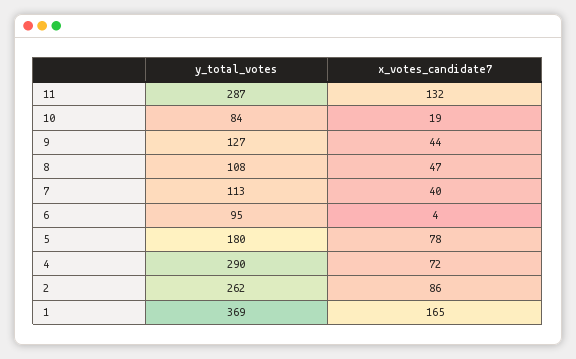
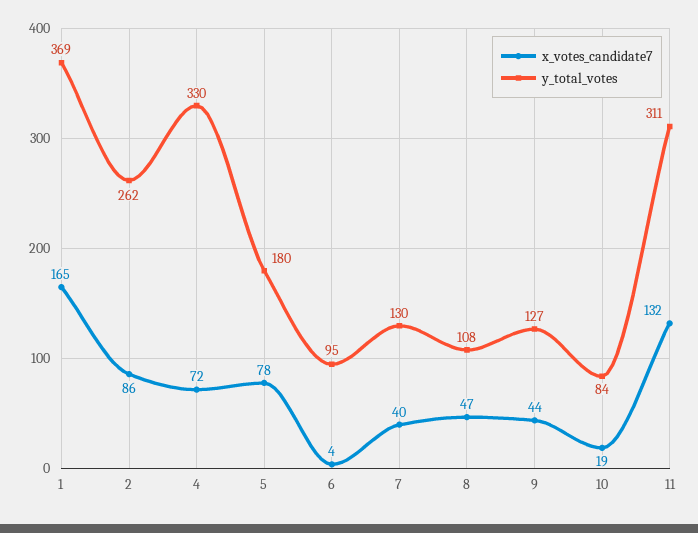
  {
    "y_total_votes": {
-     "11": 287,
+     "11": 311,
      "10": 84,
      "9": 127,
      "8": 108,
-     "7": 113,
+     "7": 130,
      "6": 95,
      "5": 180,
-     "4": 290,
+     "4": 330,
      "2": 262,
      "1": 369
    },
    "x_votes_candidate7": {
      "11": 132,
      "10": 19,
      "9": 44,
      "8": 47,
      "7": 40,
      "6": 4,
      "5": 78,
      "4": 72,
      "2": 86,
      "1": 165
    }
  }

